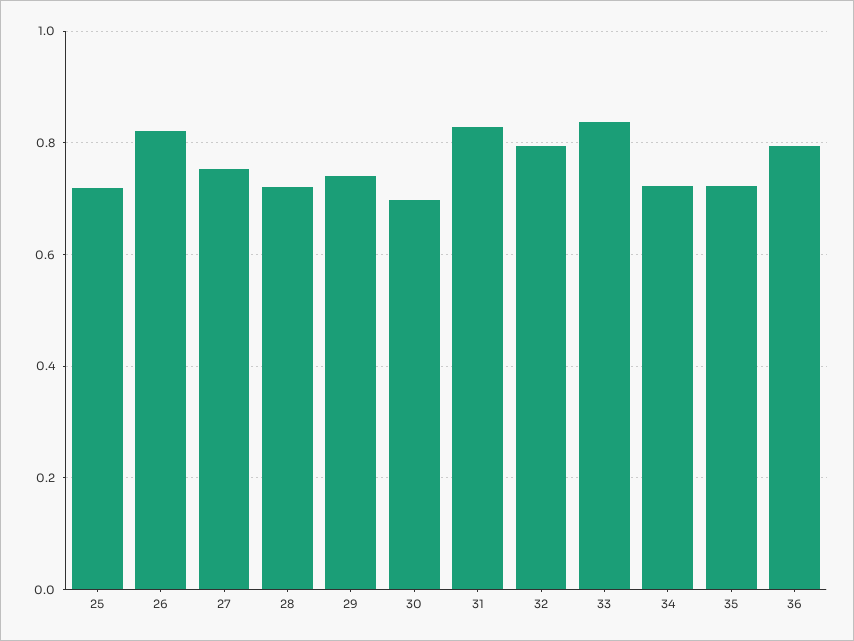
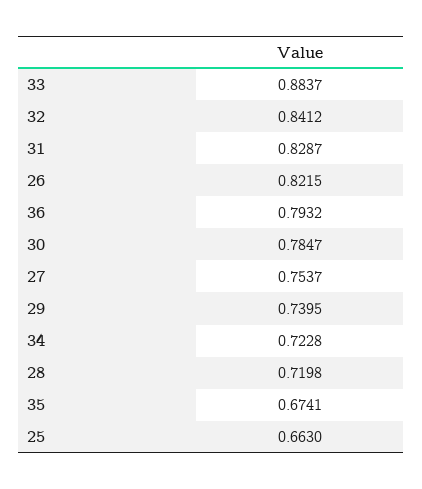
  {
-   "25": 0.72,
+   "25": 0.663,
    "26": 0.8215,
    "27": 0.7537,
    "28": 0.7198,
    "29": 0.7395,
-   "30": 0.7,
+   "30": 0.7847,
    "31": 0.8287,
-   "32": 0.8,
+   "32": 0.8412,
-   "33": 0.84,
+   "33": 0.8837,
    "34": 0.7228,
-   "35": 0.72,
+   "35": 0.6741,
    "36": 0.7932
  }

